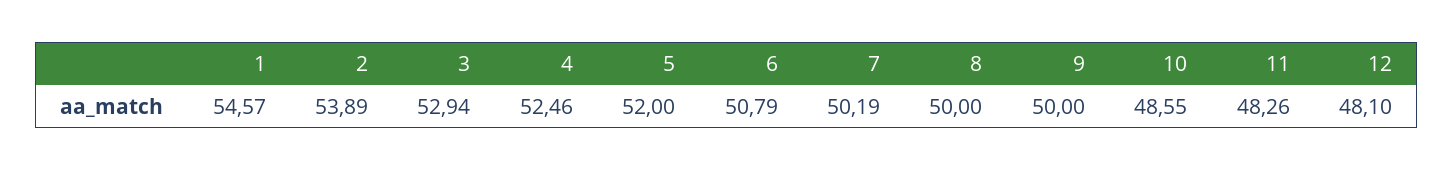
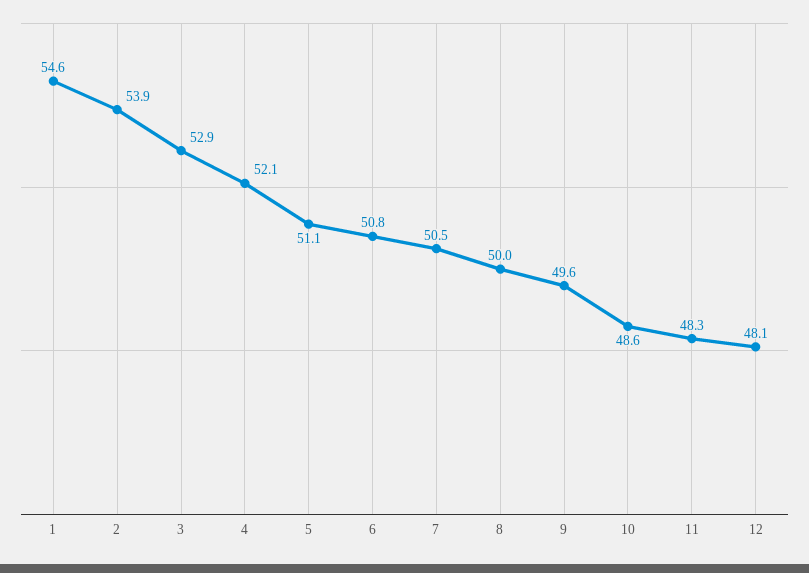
  {
    "1": 54.57,
    "2": 53.89,
    "3": 52.94,
-   "4": 52.46,
+   "4": 52.1,
-   "5": 52,
+   "5": 51.1,
    "6": 50.79,
-   "7": 50.19,
+   "7": 50.5,
    "8": 50,
-   "9": 50,
+   "9": 49.6,
    "10": 48.55,
    "11": 48.26,
    "12": 48.1
  }

